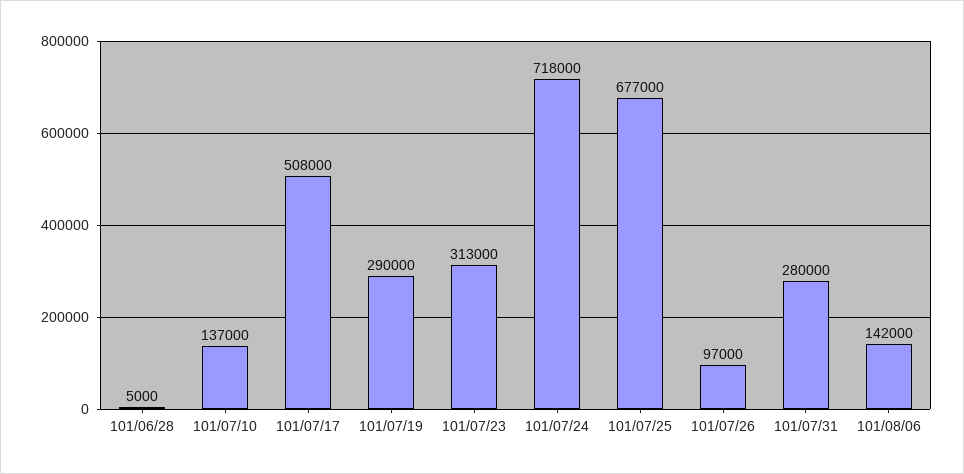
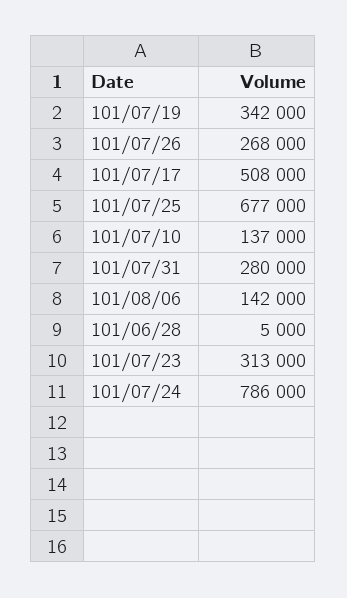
  {
    "101/06/28": 5000,
    "101/07/10": 137000,
    "101/07/17": 508000,
-   "101/07/19": 290000,
+   "101/07/19": 342000,
    "101/07/23": 313000,
-   "101/07/24": 718000,
+   "101/07/24": 786000,
    "101/07/25": 677000,
-   "101/07/26": 97000,
+   "101/07/26": 268000,
    "101/07/31": 280000,
    "101/08/06": 142000
  }

